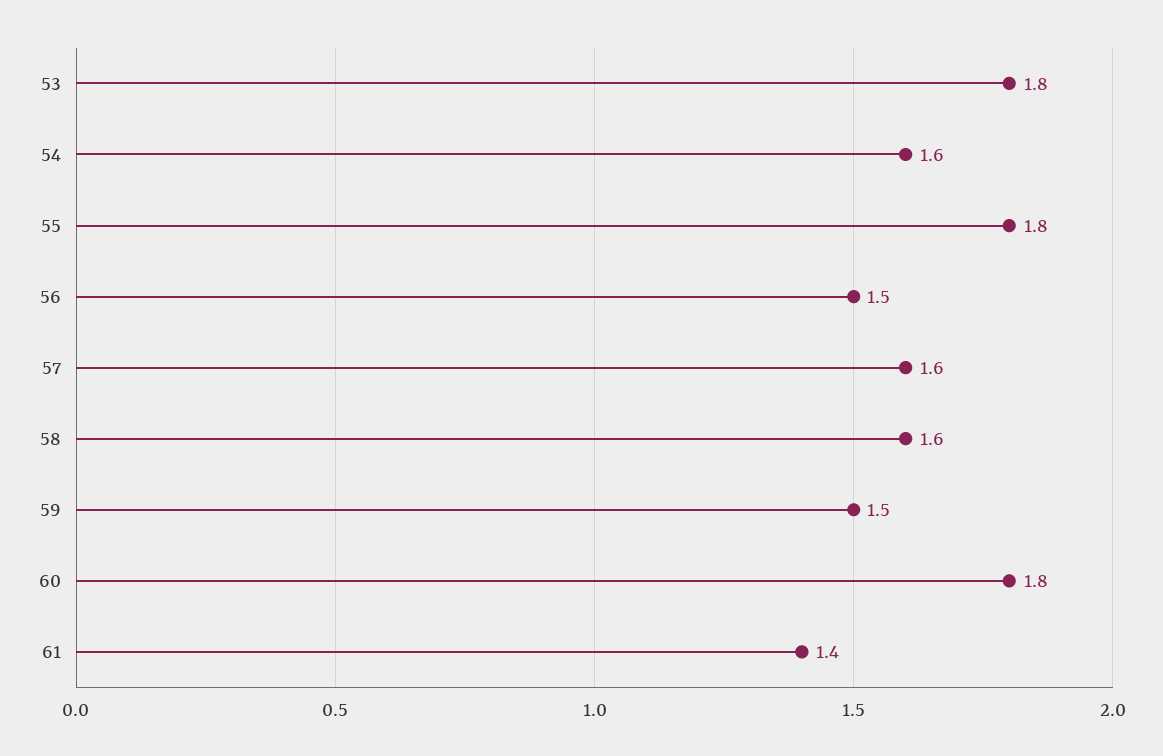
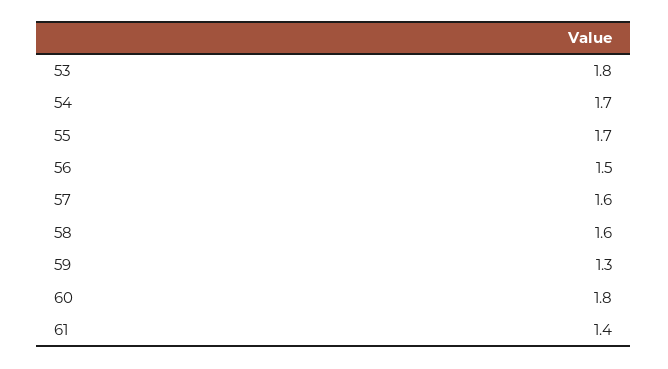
  {
    "53": 1.8,
-   "54": 1.6,
+   "54": 1.7,
-   "55": 1.8,
+   "55": 1.7,
    "56": 1.5,
    "57": 1.6,
    "58": 1.6,
-   "59": 1.5,
+   "59": 1.3,
    "60": 1.8,
    "61": 1.4
  }

